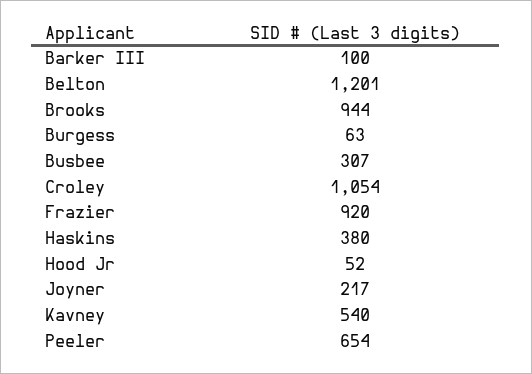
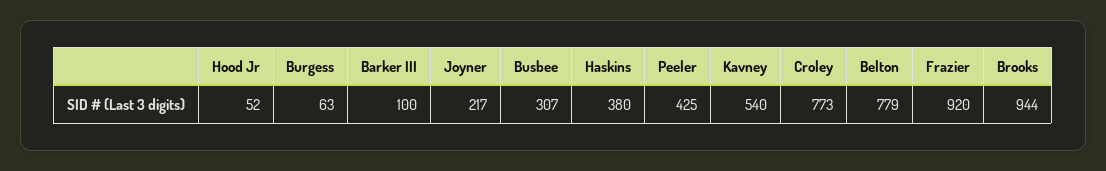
  {
    "Barker III": 100,
-   "Belton": 1201,
+   "Belton": 779,
    "Brooks": 944,
    "Burgess": 63,
    "Busbee": 307,
-   "Croley": 1054,
+   "Croley": 773,
    "Frazier": 920,
    "Haskins": 380,
    "Hood Jr": 52,
    "Joyner": 217,
    "Kavney": 540,
-   "Peeler": 654
+   "Peeler": 425
  }

